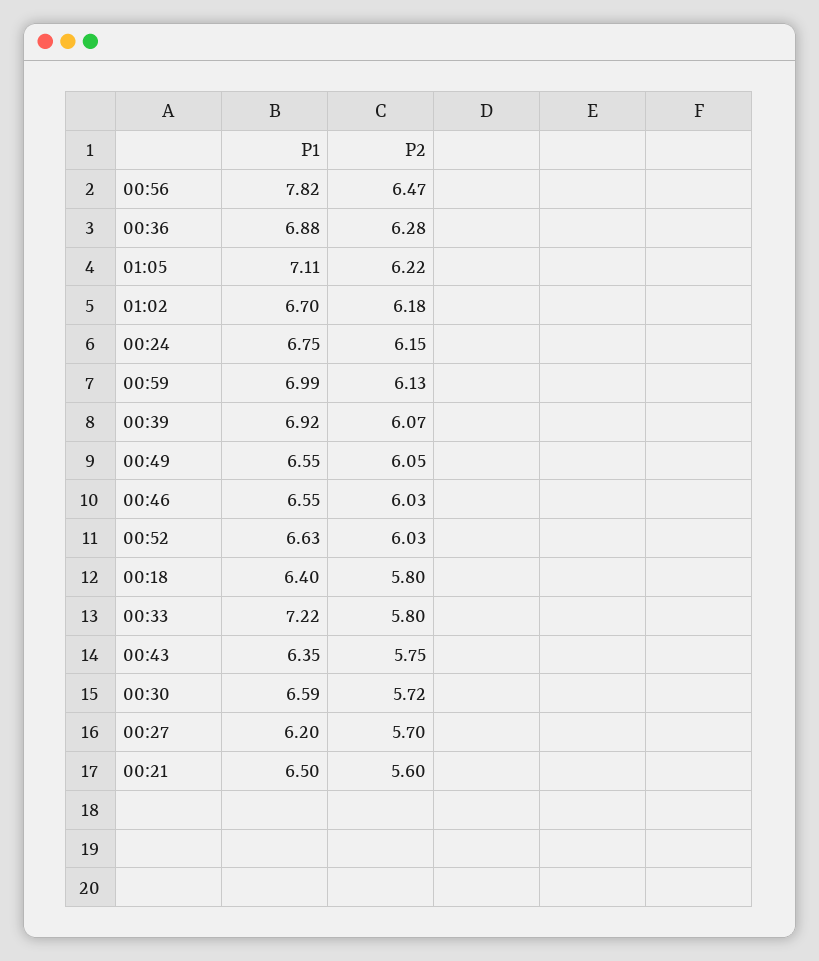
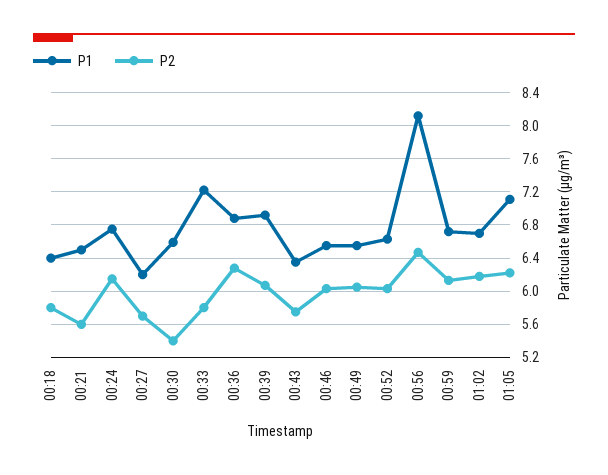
  {
    "P1": {
-     "00:56": 7.82,
+     "00:56": 8.1,
      "00:36": 6.88,
      "01:05": 7.11,
      "01:02": 6.7,
      "00:24": 6.75,
-     "00:59": 6.99,
+     "00:59": 6.7,
      "00:39": 6.92,
      "00:49": 6.55,
      "00:46": 6.55,
      "00:52": 6.63,
      "00:18": 6.4,
      "00:33": 7.22,
      "00:43": 6.35,
      "00:30": 6.59,
      "00:27": 6.2,
      "00:21": 6.5
    },
    "P2": {
      "00:56": 6.47,
      "00:36": 6.28,
      "01:05": 6.22,
      "01:02": 6.18,
      "00:24": 6.15,
      "00:59": 6.13,
      "00:39": 6.07,
      "00:49": 6.05,
      "00:46": 6.03,
      "00:52": 6.03,
      "00:18": 5.8,
      "00:33": 5.8,
      "00:43": 5.75,
-     "00:30": 5.72,
+     "00:30": 5.4,
      "00:27": 5.7,
      "00:21": 5.6
    }
  }

